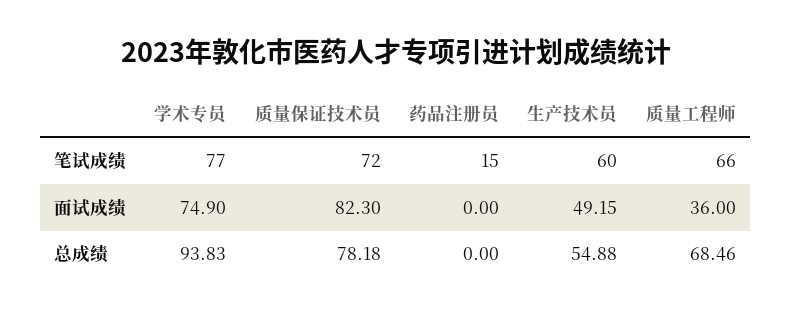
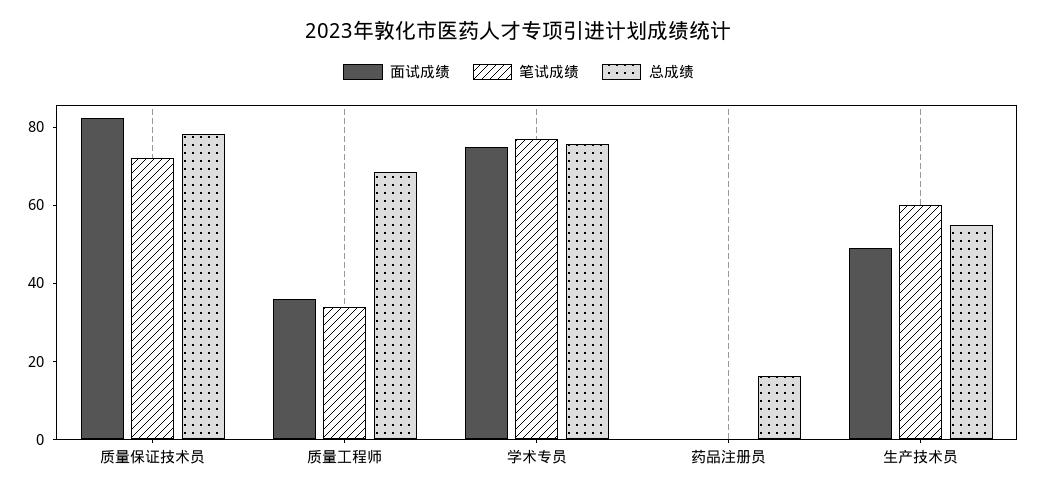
  {
    "笔试成绩": {
      "学术专员": 77,
      "质量保证技术员": 72,
-     "药品注册员": 15,
+     "药品注册员": 0,
      "生产技术员": 60,
-     "质量工程师": 66
+     "质量工程师": 35
    },
    "面试成绩": {
      "学术专员": 74.9,
      "质量保证技术员": 82.3,
      "药品注册员": 0,
      "生产技术员": 49.15,
      "质量工程师": 36
    },
    "总成绩": {
-     "学术专员": 93.83,
+     "学术专员": 75,
      "质量保证技术员": 78.18,
-     "药品注册员": 0,
+     "药品注册员": 15,
      "生产技术员": 54.88,
      "质量工程师": 68.46
    }
  }

